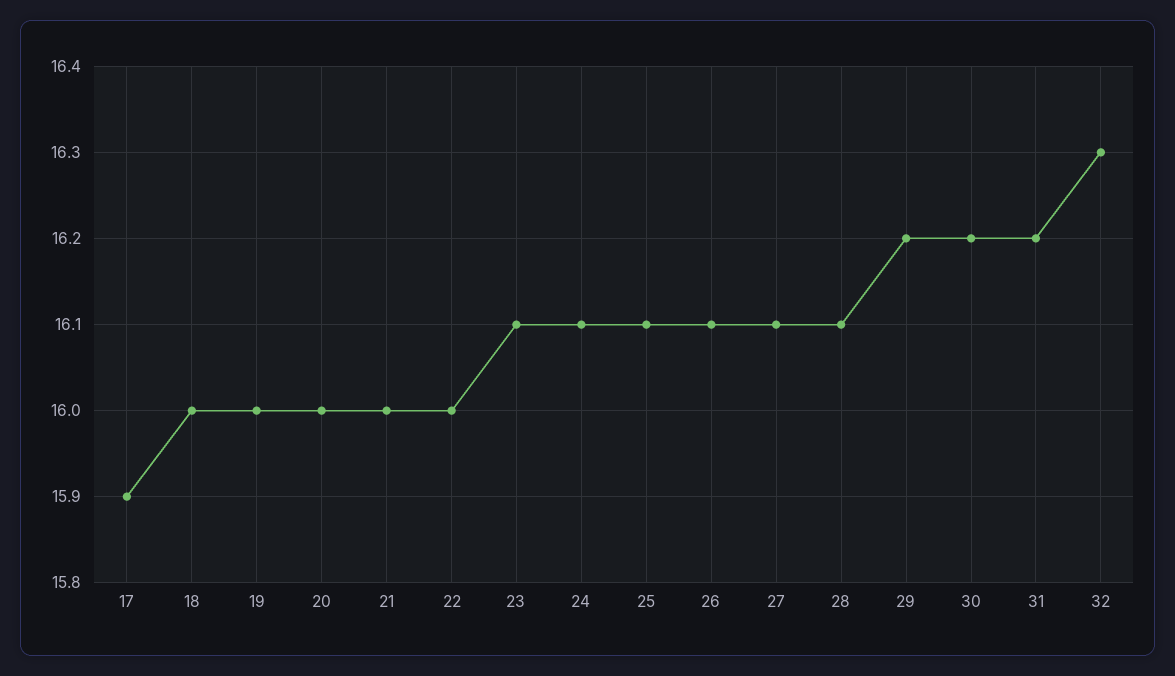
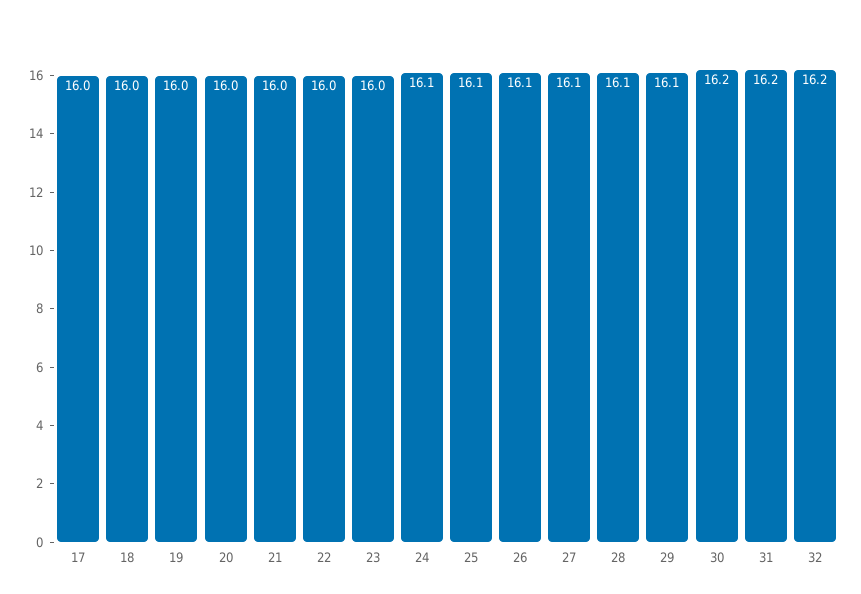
  {
-   "17": 15.9,
+   "17": 16,
    "18": 16,
    "19": 16,
    "20": 16,
    "21": 16,
    "22": 16,
-   "23": 16.1,
+   "23": 16,
    "24": 16.1,
    "25": 16.1,
    "26": 16.1,
    "27": 16.1,
    "28": 16.1,
-   "29": 16.2,
+   "29": 16.1,
    "30": 16.2,
    "31": 16.2,
-   "32": 16.3
+   "32": 16.2
  }

